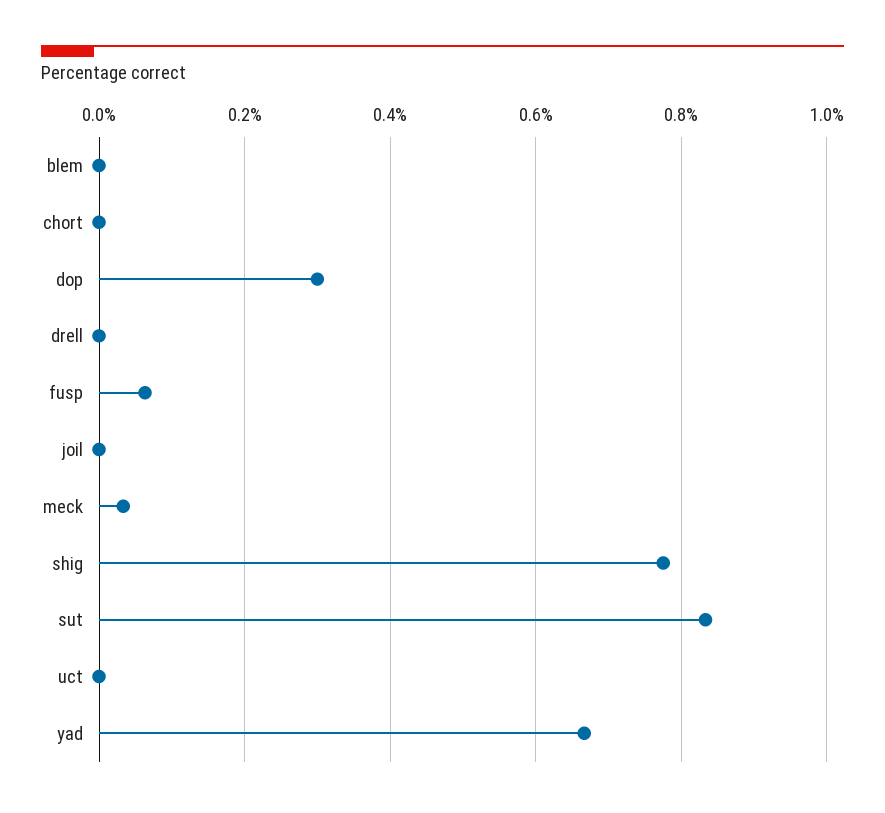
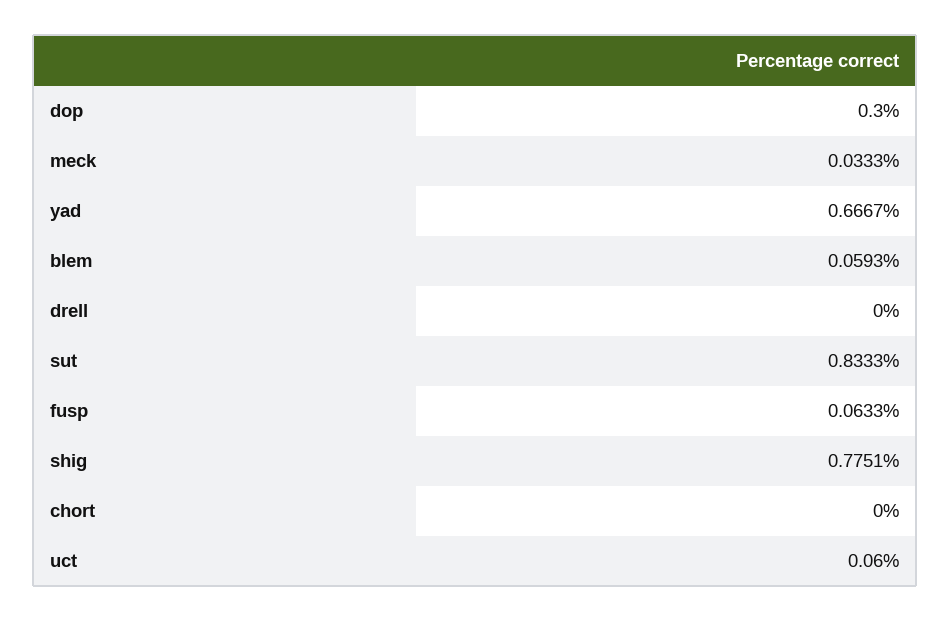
  {
-   "blem": 0,
+   "blem": 0.0593,
    "chort": 0,
    "dop": 0.3,
    "drell": 0,
    "fusp": 0.0633,
-   "joil": 0,
    "meck": 0.0333,
    "shig": 0.7751,
    "sut": 0.8333,
-   "uct": 0,
+   "uct": 0.06,
    "yad": 0.6667
  }

